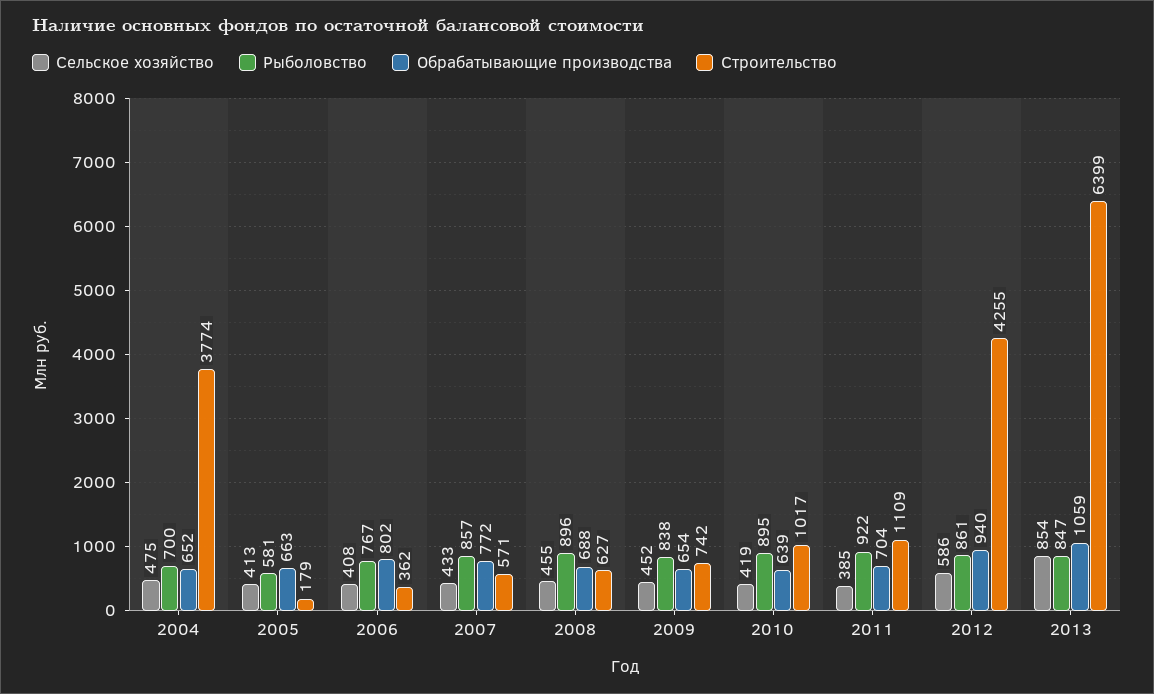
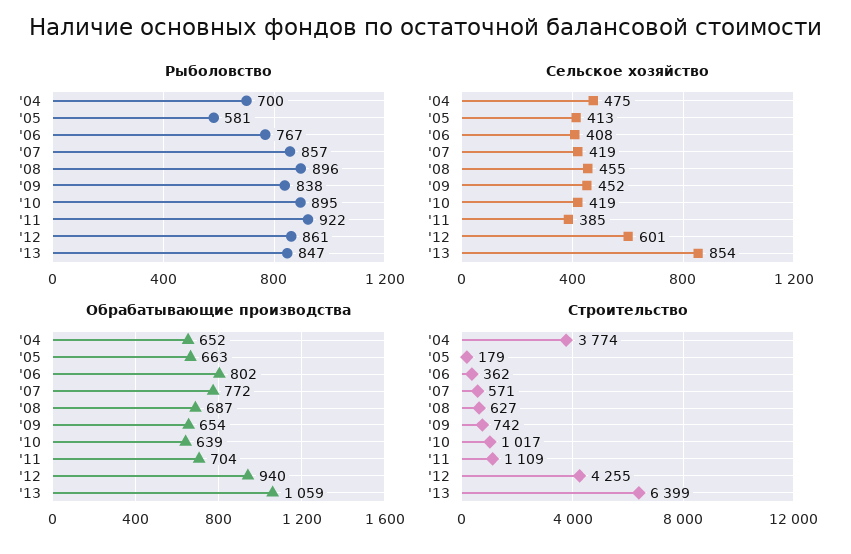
  {
    "Сельское хозяйство": {
      "2004": 475,
      "2005": 413,
      "2006": 408,
-     "2007": 433,
+     "2007": 419,
      "2008": 455,
      "2009": 452,
      "2010": 419,
      "2011": 385,
-     "2012": 586,
+     "2012": 601,
      "2013": 854
    },
    "Рыболовство": {
      "2004": 700,
      "2005": 581,
      "2006": 767,
      "2007": 857,
      "2008": 896,
      "2009": 838,
      "2010": 895,
      "2011": 922,
      "2012": 861,
      "2013": 847
    },
    "Обрабатывающие производства": {
      "2004": 652,
      "2005": 663,
      "2006": 802,
      "2007": 772,
-     "2008": 688,
+     "2008": 687,
      "2009": 654,
      "2010": 639,
      "2011": 704,
      "2012": 940,
      "2013": 1059
    },
    "Строительство": {
      "2004": 3774,
      "2005": 179,
      "2006": 362,
      "2007": 571,
      "2008": 627,
      "2009": 742,
      "2010": 1017,
      "2011": 1109,
      "2012": 4255,
      "2013": 6399
    }
  }

